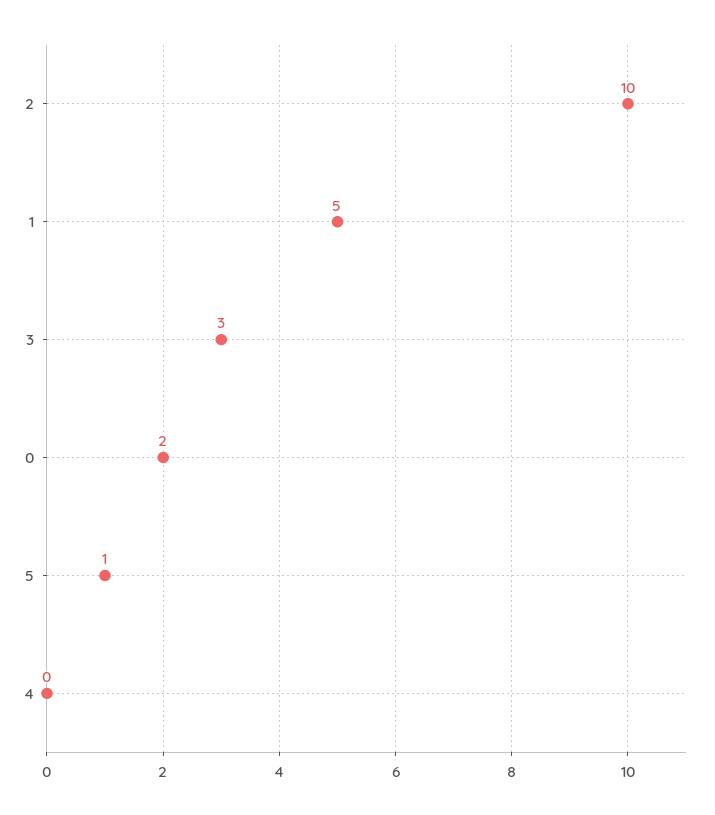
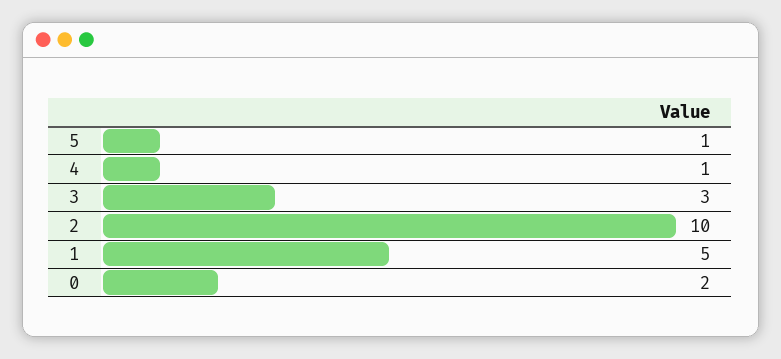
  {
    "2": 10,
    "1": 5,
    "3": 3,
    "0": 2,
    "5": 1,
-   "4": 0
+   "4": 1
  }

